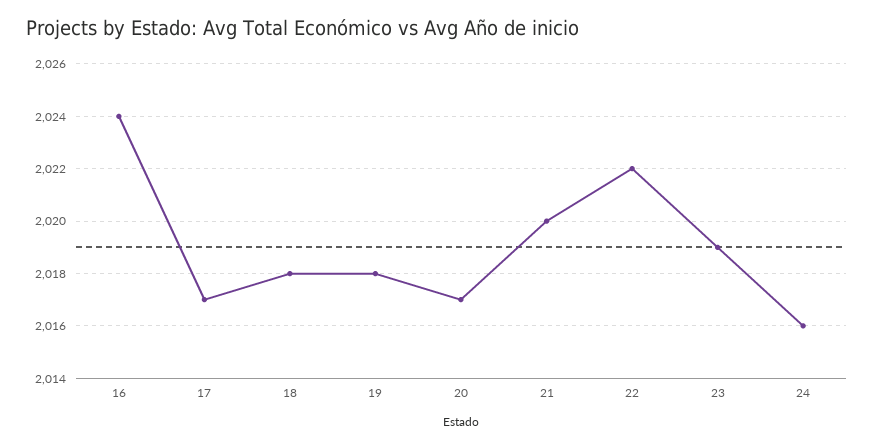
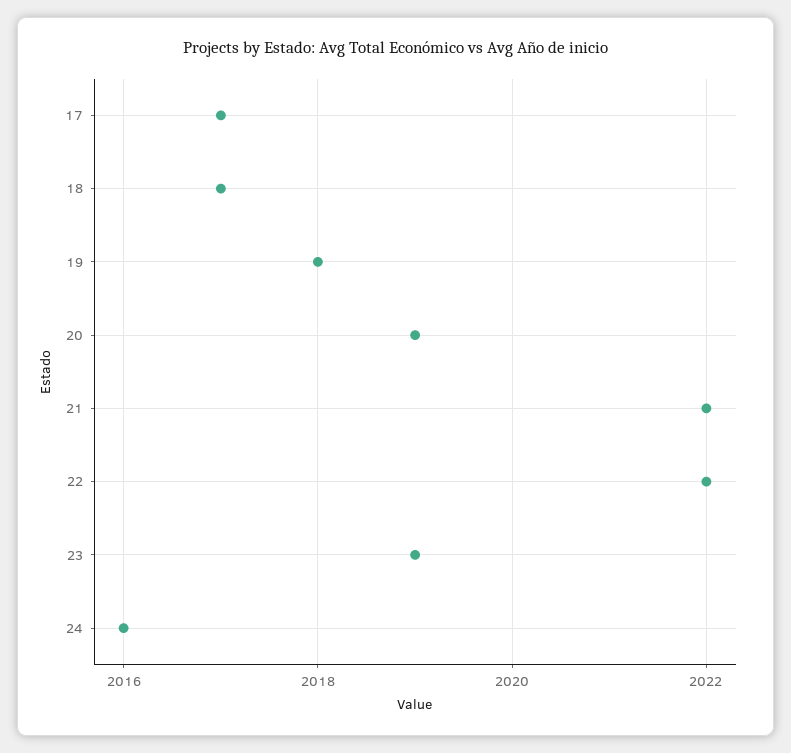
  {
-   "16": 2024,
    "17": 2017,
-   "18": 2018,
+   "18": 2017,
    "19": 2018,
-   "20": 2017,
+   "20": 2019,
-   "21": 2020,
+   "21": 2022,
    "22": 2022,
    "23": 2019,
    "24": 2016
  }

